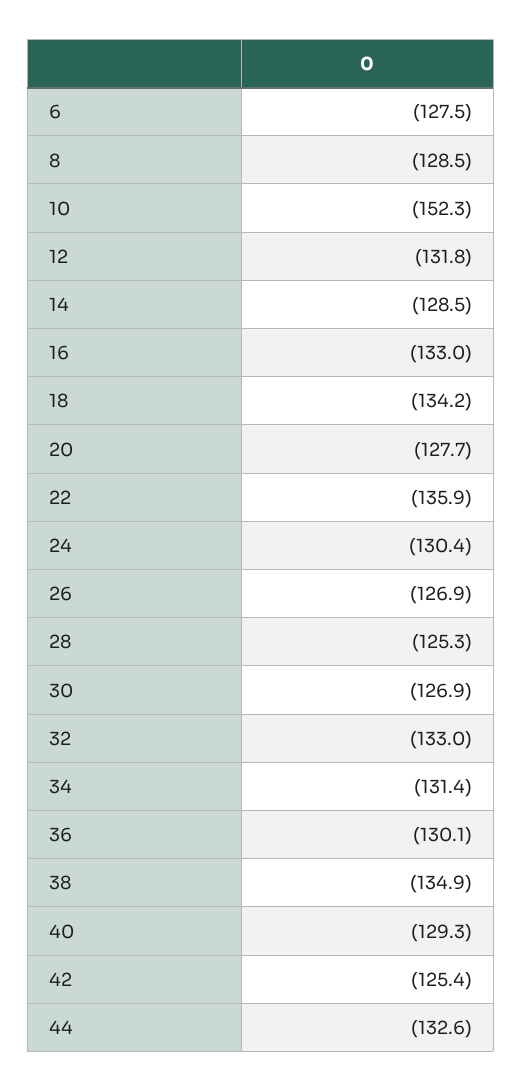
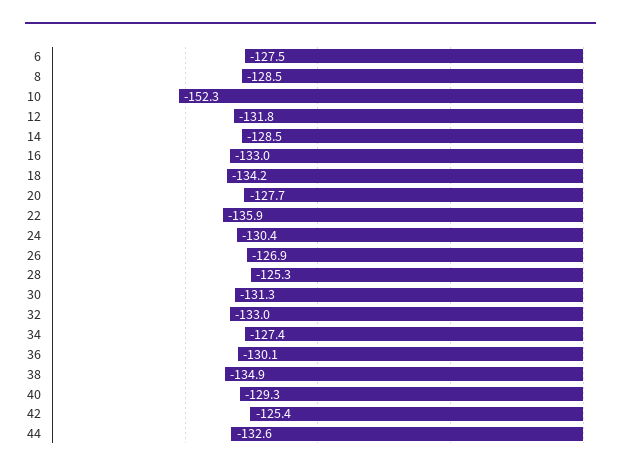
  {
    "6": -127.5,
    "8": -128.5,
    "10": -152.3,
    "12": -131.8,
    "14": -128.5,
    "16": -133,
    "18": -134.2,
    "20": -127.7,
    "22": -135.9,
    "24": -130.4,
    "26": -126.9,
    "28": -125.3,
-   "30": -126.9,
+   "30": -131.3,
    "32": -133,
-   "34": -131.4,
+   "34": -127.4,
    "36": -130.1,
    "38": -134.9,
    "40": -129.3,
    "42": -125.4,
    "44": -132.6
  }

